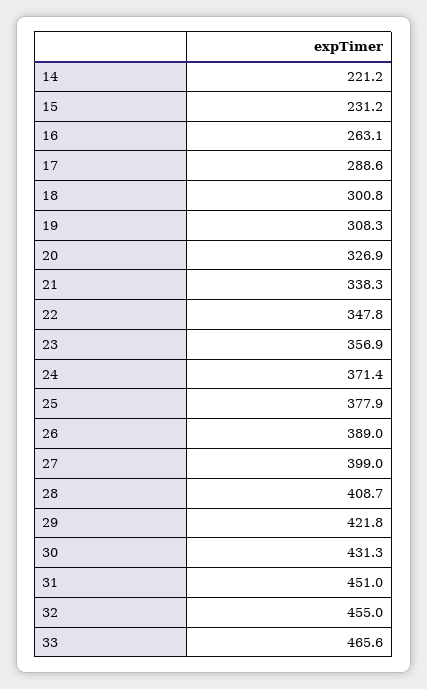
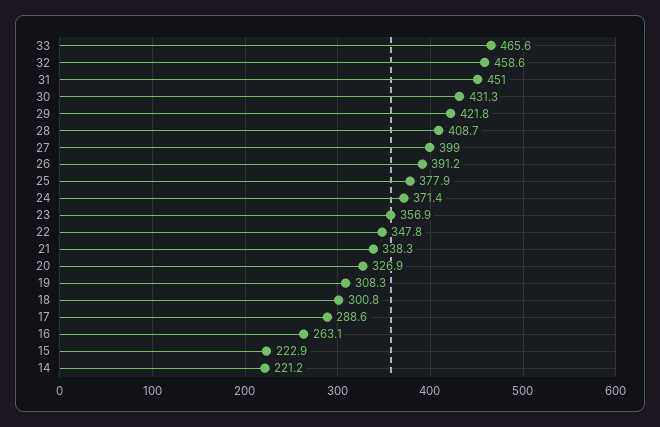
  {
    "14": 221.2,
-   "15": 231.2,
+   "15": 222.9,
    "16": 263.1,
    "17": 288.6,
    "18": 300.8,
    "19": 308.3,
    "20": 326.9,
    "21": 338.3,
    "22": 347.8,
    "23": 356.9,
    "24": 371.4,
    "25": 377.9,
-   "26": 389,
+   "26": 391.2,
    "27": 399,
    "28": 408.7,
    "29": 421.8,
    "30": 431.3,
    "31": 451,
-   "32": 455,
+   "32": 458.6,
    "33": 465.6
  }

